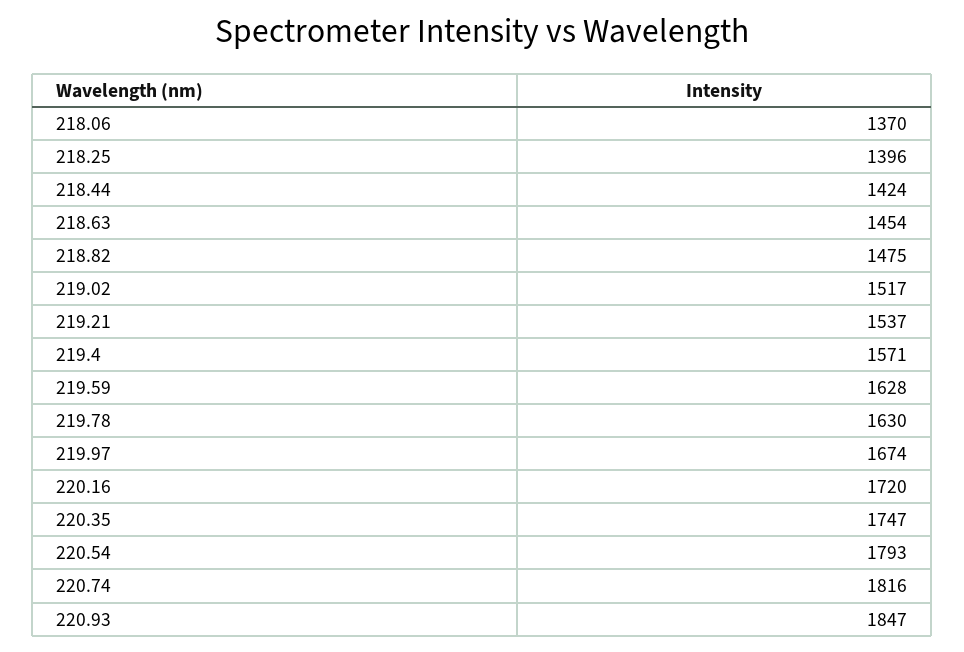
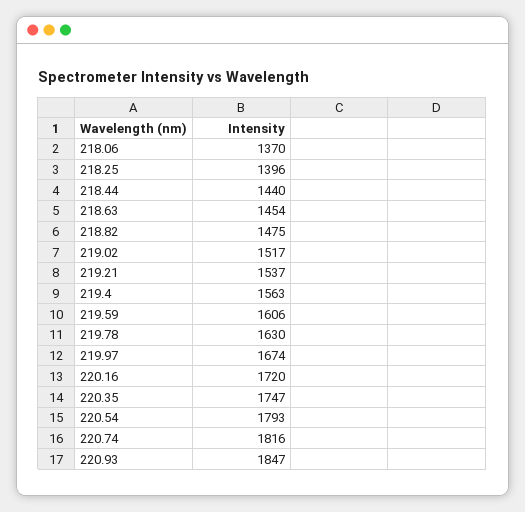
  {
    "218.06": 1370,
    "218.25": 1396,
-   "218.44": 1424,
+   "218.44": 1440,
    "218.63": 1454,
    "218.82": 1475,
    "219.02": 1517,
    "219.21": 1537,
-   "219.4": 1571,
+   "219.4": 1563,
-   "219.59": 1628,
+   "219.59": 1606,
    "219.78": 1630,
    "219.97": 1674,
    "220.16": 1720,
    "220.35": 1747,
    "220.54": 1793,
    "220.74": 1816,
    "220.93": 1847
  }

